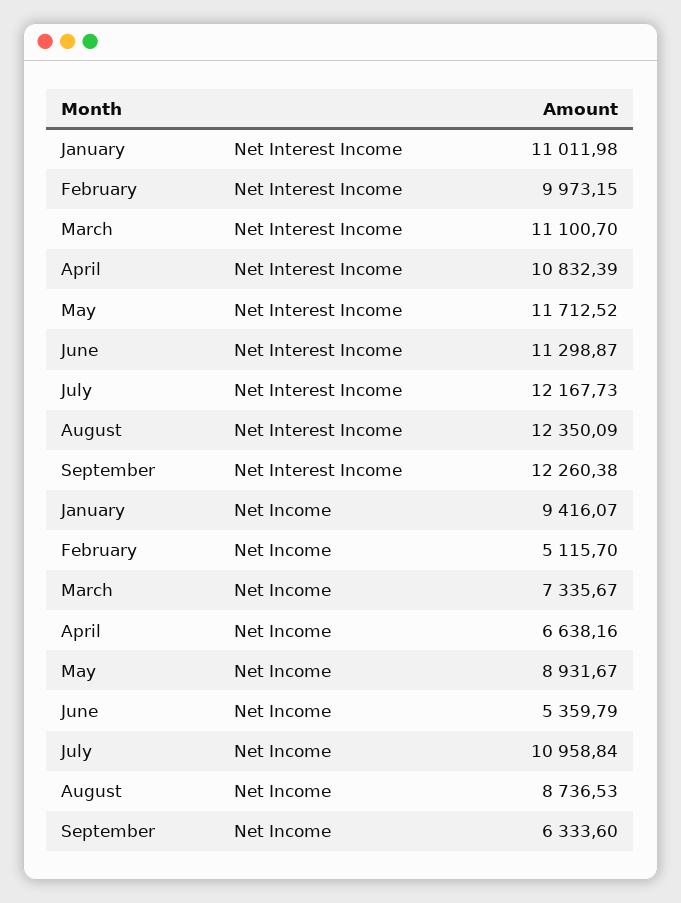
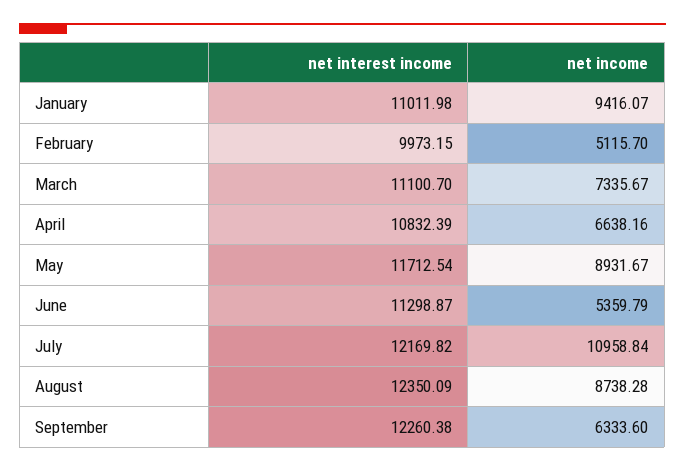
  {
    "January": {
      "Net Interest Income": 11011.98,
      "Net Income": 9416.07
    },
    "February": {
      "Net Interest Income": 9973.15,
      "Net Income": 5115.7
    },
    "March": {
      "Net Interest Income": 11100.7,
      "Net Income": 7335.67
    },
    "April": {
      "Net Interest Income": 10832.39,
      "Net Income": 6638.16
    },
    "May": {
-     "Net Interest Income": 11712.52,
+     "Net Interest Income": 11712.54,
      "Net Income": 8931.67
    },
    "June": {
      "Net Interest Income": 11298.87,
      "Net Income": 5359.79
    },
    "July": {
-     "Net Interest Income": 12167.73,
+     "Net Interest Income": 12169.82,
      "Net Income": 10958.84
    },
    "August": {
      "Net Interest Income": 12350.09,
-     "Net Income": 8736.53
+     "Net Income": 8738.28
    },
    "September": {
      "Net Interest Income": 12260.38,
      "Net Income": 6333.6
    }
  }

